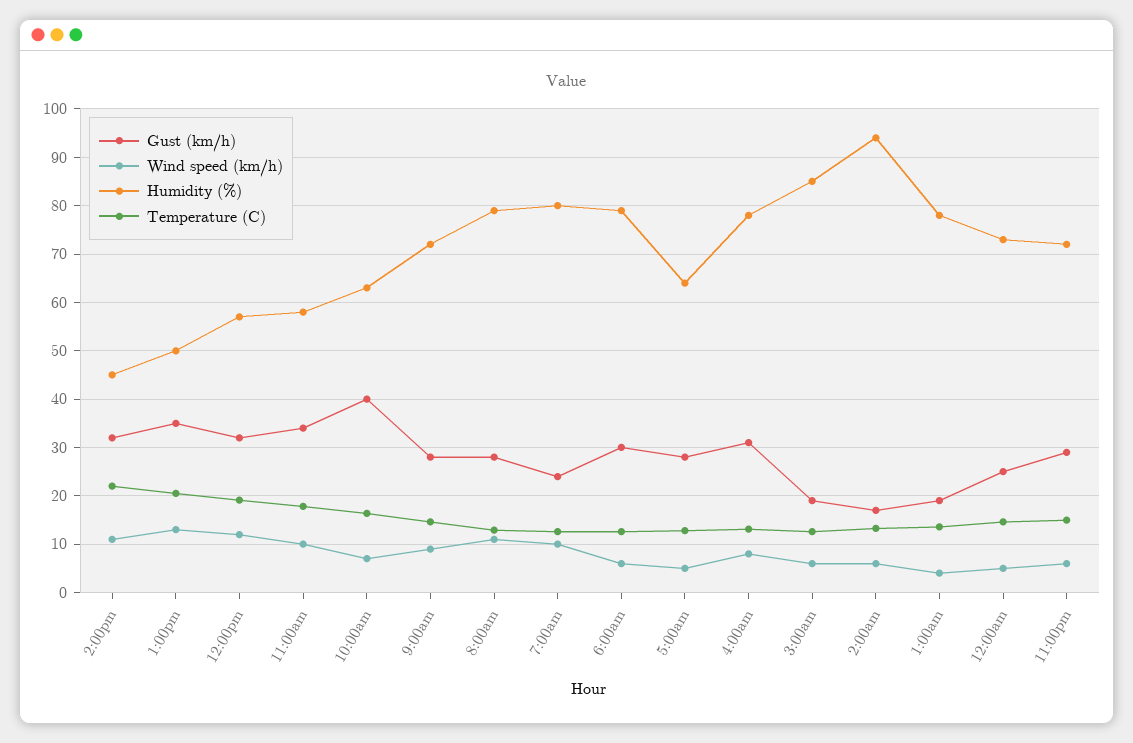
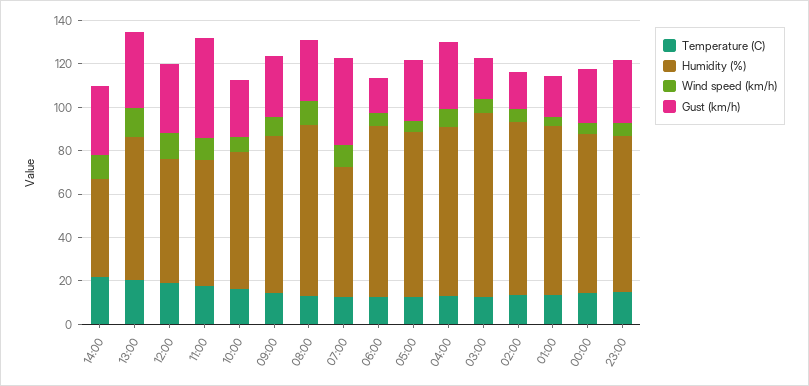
  {
    "Gust (km/h)": {
      "2:00pm": 32,
      "1:00pm": 36,
      "12:00pm": 32,
-     "11:00am": 34,
+     "11:00am": 45,
-     "10:00am": 40,
+     "10:00am": 25,
      "9:00am": 28,
      "8:00am": 28,
-     "7:00am": 24,
+     "7:00am": 40,
-     "6:00am": 30,
+     "6:00am": 15,
      "5:00am": 28,
      "4:00am": 32,
      "3:00am": 20,
      "2:00am": 18,
      "1:00am": 20,
      "12:00am": 26,
      "11:00pm": 30
    },
    "Wind speed (km/h)": {
      "2:00pm": 12,
      "1:00pm": 14,
      "12:00pm": 12,
      "11:00am": 10,
      "10:00am": 8,
      "9:00am": 10,
      "8:00am": 12,
      "7:00am": 10,
      "6:00am": 6,
      "5:00am": 6,
      "4:00am": 8,
      "3:00am": 6,
      "2:00am": 6,
      "1:00am": 4,
      "12:00am": 6,
      "11:00pm": 6
    },
    "Humidity (%)": {
      "2:00pm": 46,
-     "1:00pm": 50,
+     "1:00pm": 65,
      "12:00pm": 58,
      "11:00am": 58,
      "10:00am": 64,
      "9:00am": 72,
      "8:00am": 80,
-     "7:00am": 80,
+     "7:00am": 60,
      "6:00am": 80,
-     "5:00am": 64,
+     "5:00am": 75,
      "4:00am": 78,
      "3:00am": 86,
-     "2:00am": 94,
+     "2:00am": 80,
      "1:00am": 78,
      "12:00am": 74,
      "11:00pm": 72
    },
    "Temperature (C)": {
      "2:00pm": 22,
      "1:00pm": 20,
      "12:00pm": 20,
      "11:00am": 18,
      "10:00am": 16,
      "9:00am": 14,
      "8:00am": 12,
      "7:00am": 12,
      "6:00am": 12,
      "5:00am": 12,
      "4:00am": 14,
      "3:00am": 12,
      "2:00am": 14,
      "1:00am": 14,
      "12:00am": 14,
      "11:00pm": 16
    }
  }

